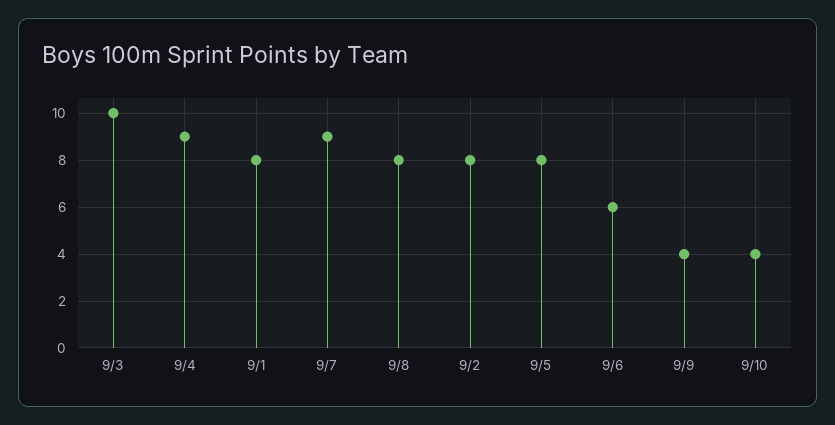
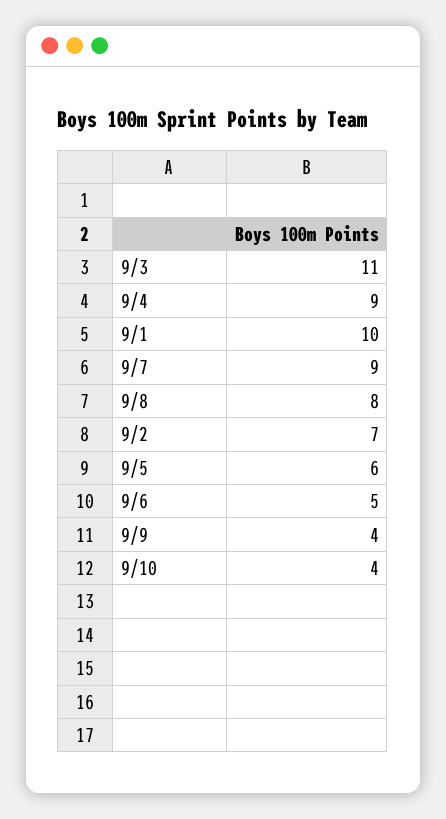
  {
-   "9/3": 10,
+   "9/3": 11,
    "9/4": 9,
-   "9/1": 8,
+   "9/1": 10,
    "9/7": 9,
    "9/8": 8,
-   "9/2": 8,
+   "9/2": 7,
-   "9/5": 8,
+   "9/5": 6,
-   "9/6": 6,
+   "9/6": 5,
    "9/9": 4,
    "9/10": 4
  }

